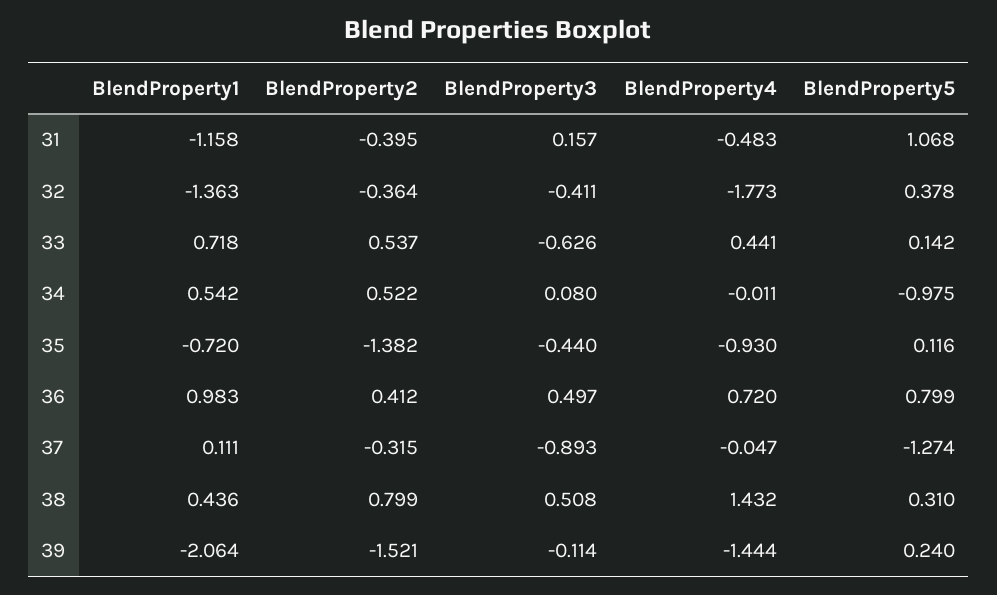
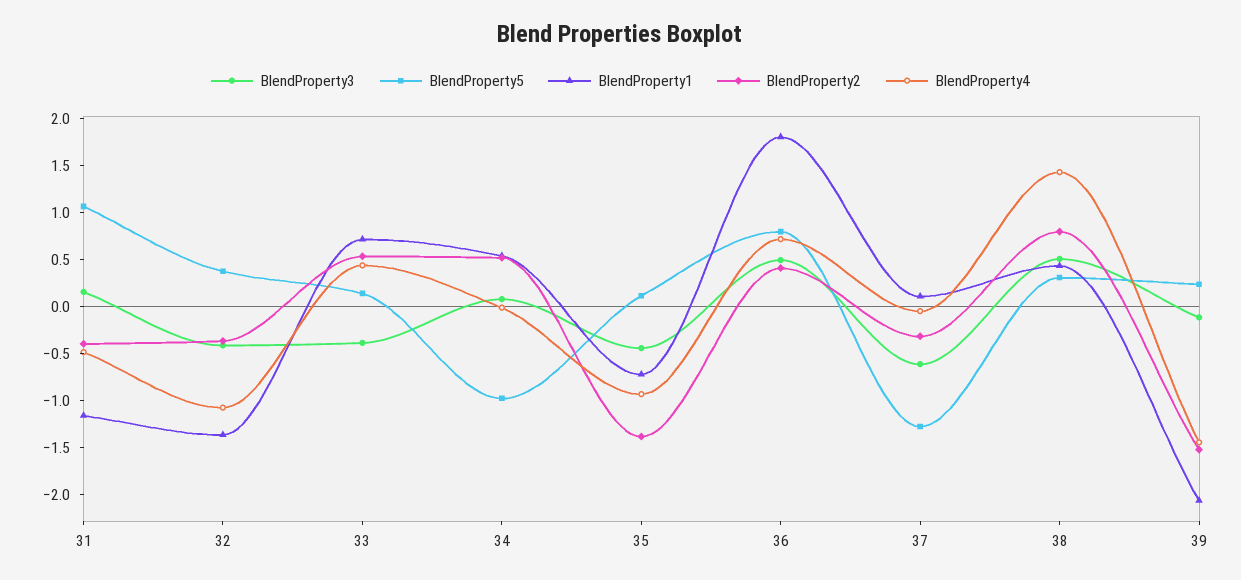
  {
    "BlendProperty1": {
      "31": -1.158,
      "32": -1.363,
      "33": 0.718,
      "34": 0.542,
      "35": -0.72,
-     "36": 0.983,
+     "36": 1.8,
      "37": 0.111,
      "38": 0.436,
      "39": -2.064
    },
    "BlendProperty2": {
      "31": -0.395,
      "32": -0.364,
      "33": 0.537,
      "34": 0.522,
      "35": -1.382,
      "36": 0.412,
      "37": -0.315,
      "38": 0.799,
      "39": -1.521
    },
    "BlendProperty3": {
      "31": 0.157,
      "32": -0.411,
-     "33": -0.626,
+     "33": -0.4,
      "34": 0.08,
      "35": -0.44,
      "36": 0.497,
-     "37": -0.893,
+     "37": -0.6,
      "38": 0.508,
      "39": -0.114
    },
    "BlendProperty4": {
      "31": -0.483,
-     "32": -1.773,
+     "32": -1.1,
      "33": 0.441,
      "34": -0.011,
      "35": -0.93,
      "36": 0.72,
      "37": -0.047,
      "38": 1.432,
      "39": -1.444
    },
    "BlendProperty5": {
      "31": 1.068,
      "32": 0.378,
      "33": 0.142,
      "34": -0.975,
      "35": 0.116,
      "36": 0.799,
      "37": -1.274,
      "38": 0.31,
      "39": 0.24
    }
  }

